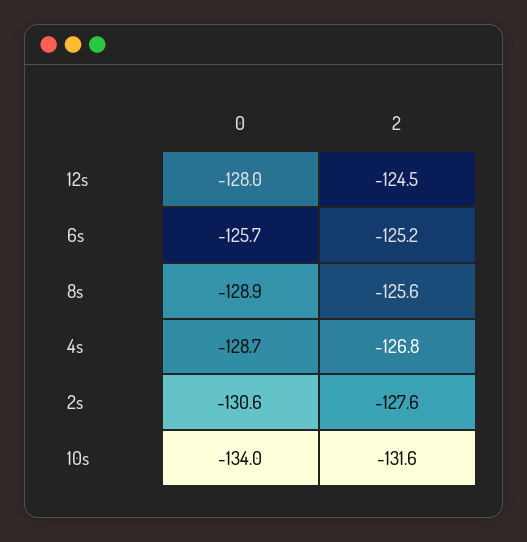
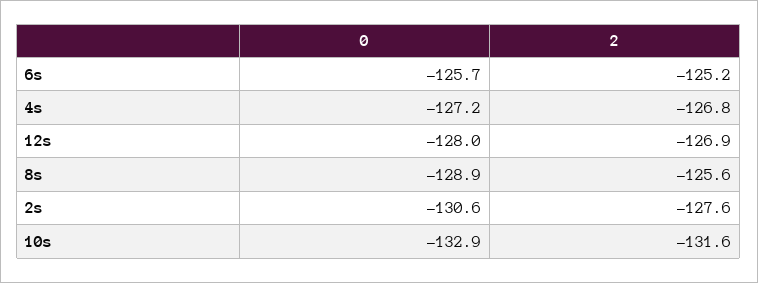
  {
    "0": {
      "12s": -128,
      "6s": -125.7,
      "8s": -128.9,
-     "4s": -128.7,
+     "4s": -127.2,
      "2s": -130.6,
-     "10s": -134
+     "10s": -132.9
    },
    "2": {
-     "12s": -124.5,
+     "12s": -126.9,
      "6s": -125.2,
      "8s": -125.6,
      "4s": -126.8,
      "2s": -127.6,
      "10s": -131.6
    }
  }

